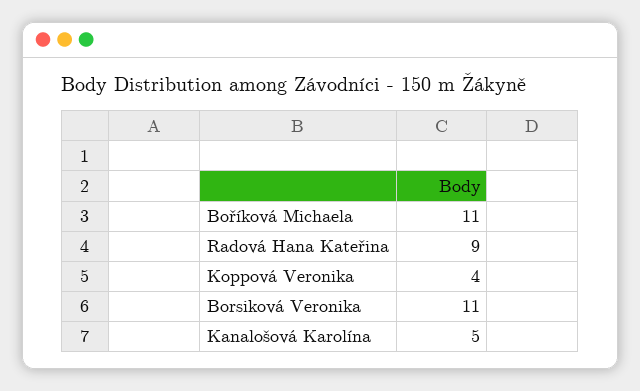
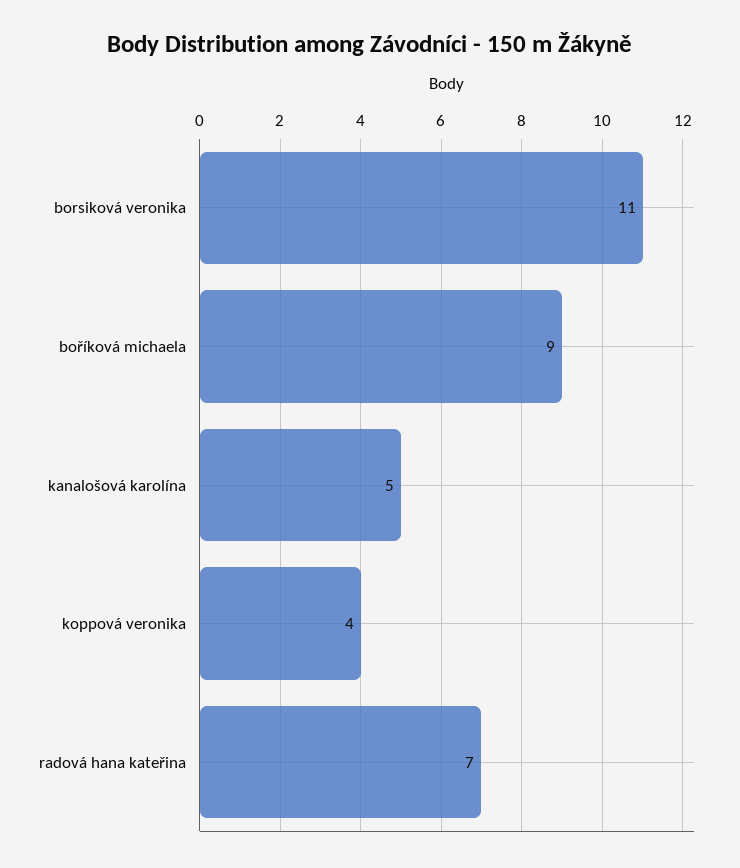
  {
-   "Boříková Michaela": 11,
+   "Boříková Michaela": 9,
-   "Radová Hana Kateřina": 9,
+   "Radová Hana Kateřina": 7,
    "Koppová Veronika": 4,
    "Borsiková Veronika": 11,
    "Kanalošová Karolína": 5
  }

